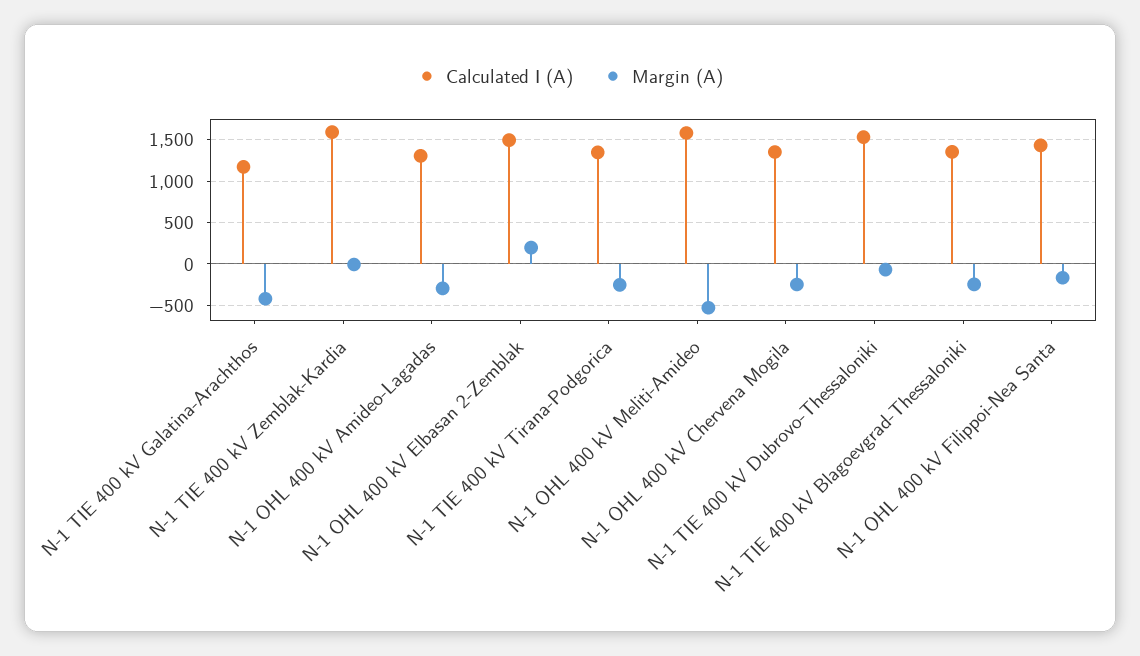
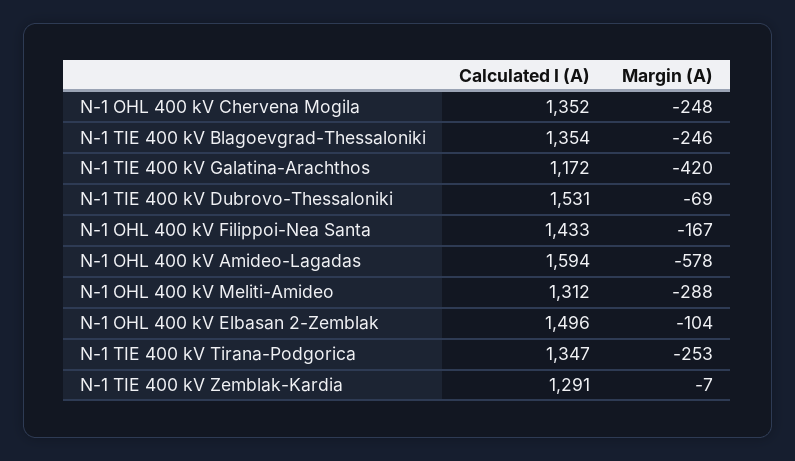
  {
    "Calculated I (A)": {
      "N-1 TIE 400 kV Galatina-Arachthos": 1172,
-     "N-1 TIE 400 kV Zemblak-Kardia": 1600,
+     "N-1 TIE 400 kV Zemblak-Kardia": 1291,
-     "N-1 OHL 400 kV Amideo-Lagadas": 1300,
+     "N-1 OHL 400 kV Amideo-Lagadas": 1594,
      "N-1 OHL 400 kV Elbasan 2-Zemblak": 1496,
      "N-1 TIE 400 kV Tirana-Podgorica": 1347,
-     "N-1 OHL 400 kV Meliti-Amideo": 1600,
+     "N-1 OHL 400 kV Meliti-Amideo": 1312,
      "N-1 OHL 400 kV Chervena Mogila": 1352,
      "N-1 TIE 400 kV Dubrovo-Thessaloniki": 1531,
      "N-1 TIE 400 kV Blagoevgrad-Thessaloniki": 1354,
      "N-1 OHL 400 kV Filippoi-Nea Santa": 1433
    },
    "Margin (A)": {
      "N-1 TIE 400 kV Galatina-Arachthos": -420,
      "N-1 TIE 400 kV Zemblak-Kardia": -7,
-     "N-1 OHL 400 kV Amideo-Lagadas": -300,
+     "N-1 OHL 400 kV Amideo-Lagadas": -578,
-     "N-1 OHL 400 kV Elbasan 2-Zemblak": 200,
+     "N-1 OHL 400 kV Elbasan 2-Zemblak": -104,
      "N-1 TIE 400 kV Tirana-Podgorica": -253,
-     "N-1 OHL 400 kV Meliti-Amideo": -500,
+     "N-1 OHL 400 kV Meliti-Amideo": -288,
      "N-1 OHL 400 kV Chervena Mogila": -248,
      "N-1 TIE 400 kV Dubrovo-Thessaloniki": -69,
      "N-1 TIE 400 kV Blagoevgrad-Thessaloniki": -246,
      "N-1 OHL 400 kV Filippoi-Nea Santa": -167
    }
  }

